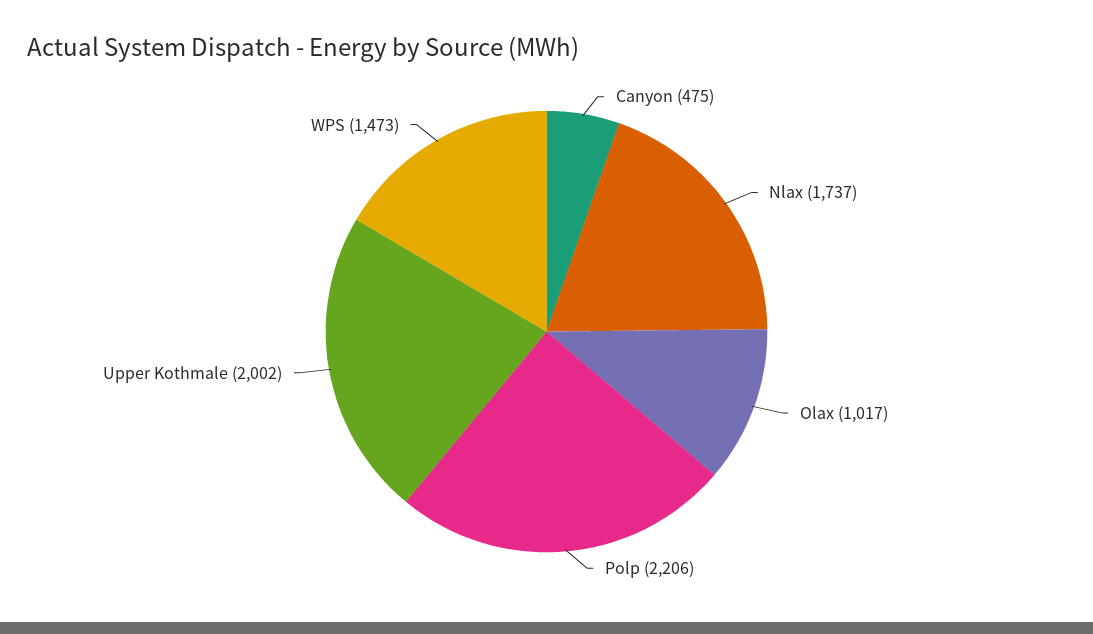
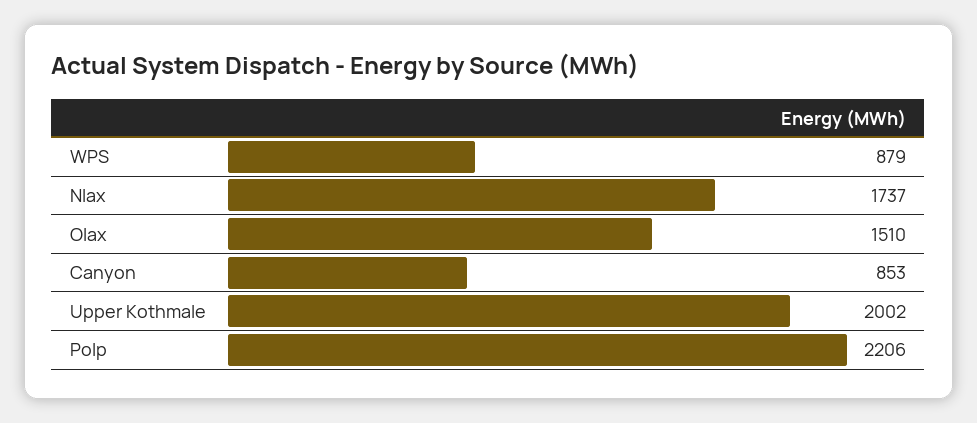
  {
-   "Canyon": 475,
+   "Canyon": 853,
    "Nlax": 1737,
-   "Olax": 1017,
+   "Olax": 1510,
    "Polp": 2206,
    "Upper Kothmale": 2002,
-   "WPS": 1473
+   "WPS": 879
  }

